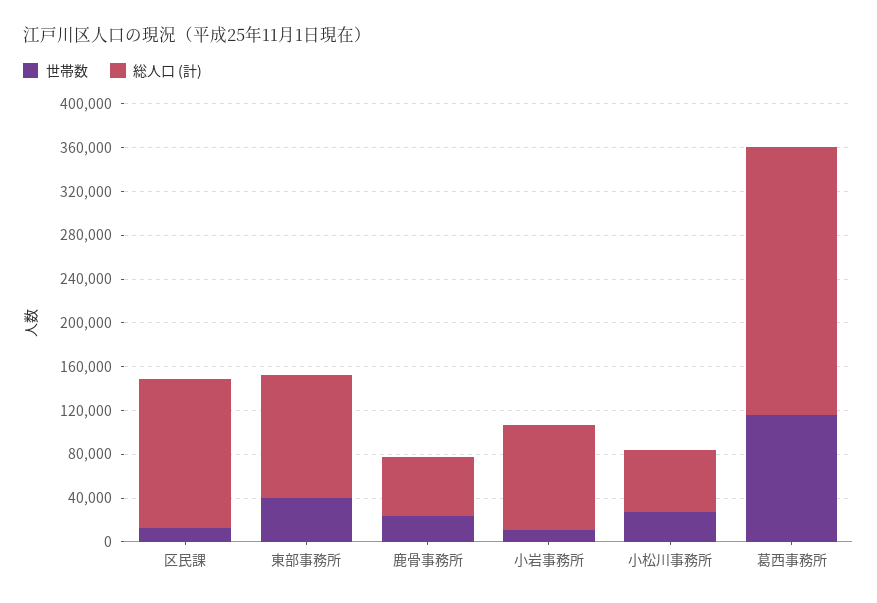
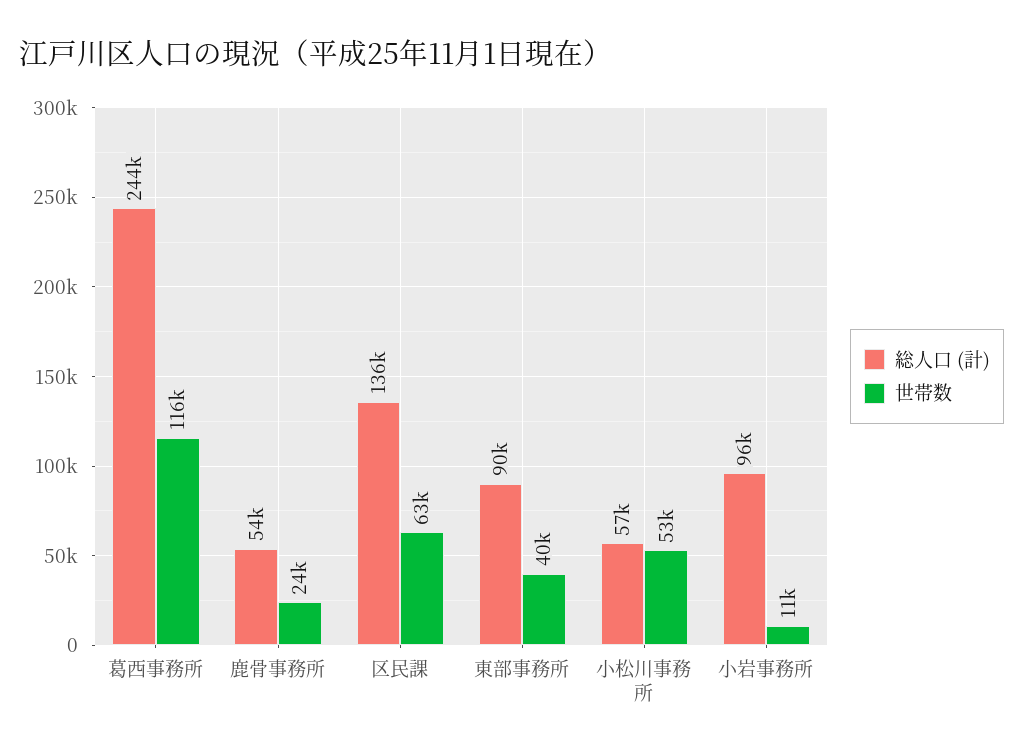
  {
    "世帯数": {
-     "区民課": 10000,
+     "区民課": 63000,
      "東部事務所": 40000,
      "鹿骨事務所": 24000,
      "小岩事務所": 11000,
-     "小松川事務所": 30000,
+     "小松川事務所": 53000,
      "葛西事務所": 116000
    },
    "総人口 (計)": {
      "区民課": 136000,
-     "東部事務所": 110000,
+     "東部事務所": 90000,
      "鹿骨事務所": 54000,
      "小岩事務所": 96000,
      "小松川事務所": 57000,
      "葛西事務所": 244000
    }
  }

